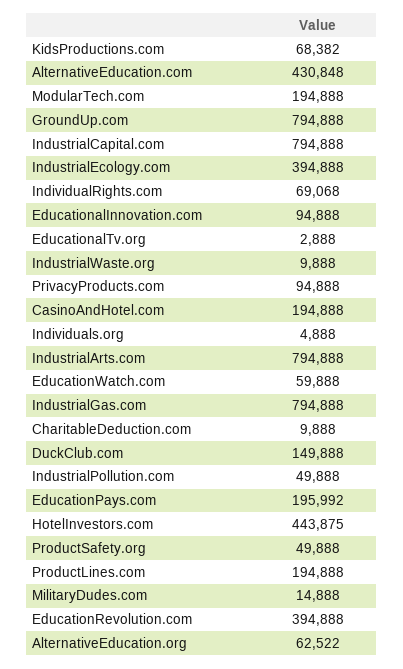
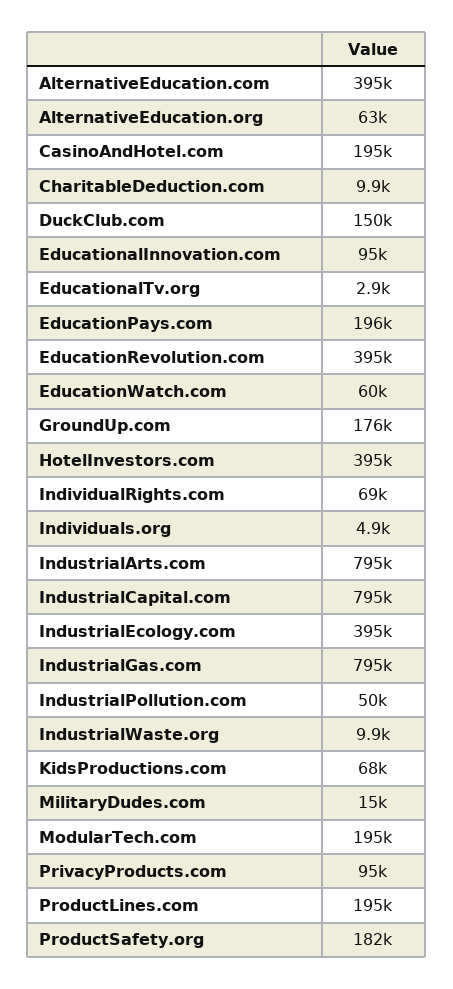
  {
    "KidsProductions.com": 68382,
-   "AlternativeEducation.com": 430848,
+   "AlternativeEducation.com": 395000,
    "ModularTech.com": 194888,
-   "GroundUp.com": 794888,
+   "GroundUp.com": 176000,
    "IndustrialCapital.com": 794888,
    "IndustrialEcology.com": 394888,
    "IndividualRights.com": 69068,
    "EducationalInnovation.com": 94888,
    "EducationalTv.org": 2888,
    "IndustrialWaste.org": 9888,
    "PrivacyProducts.com": 94888,
    "CasinoAndHotel.com": 194888,
    "Individuals.org": 4888,
    "IndustrialArts.com": 794888,
    "EducationWatch.com": 59888,
    "IndustrialGas.com": 794888,
    "CharitableDeduction.com": 9888,
    "DuckClub.com": 149888,
    "IndustrialPollution.com": 49888,
    "EducationPays.com": 195992,
-   "HotelInvestors.com": 443875,
+   "HotelInvestors.com": 395000,
-   "ProductSafety.org": 49888,
+   "ProductSafety.org": 182000,
    "ProductLines.com": 194888,
    "MilitaryDudes.com": 14888,
    "EducationRevolution.com": 394888,
    "AlternativeEducation.org": 62522
  }

